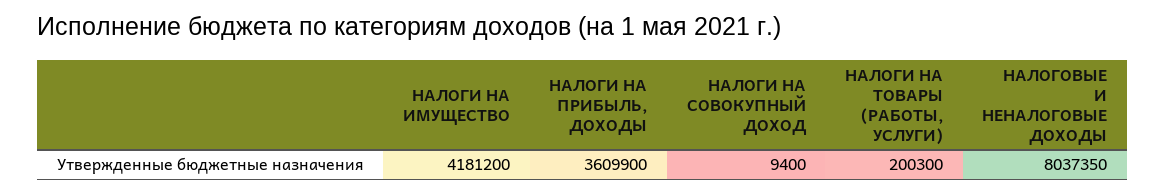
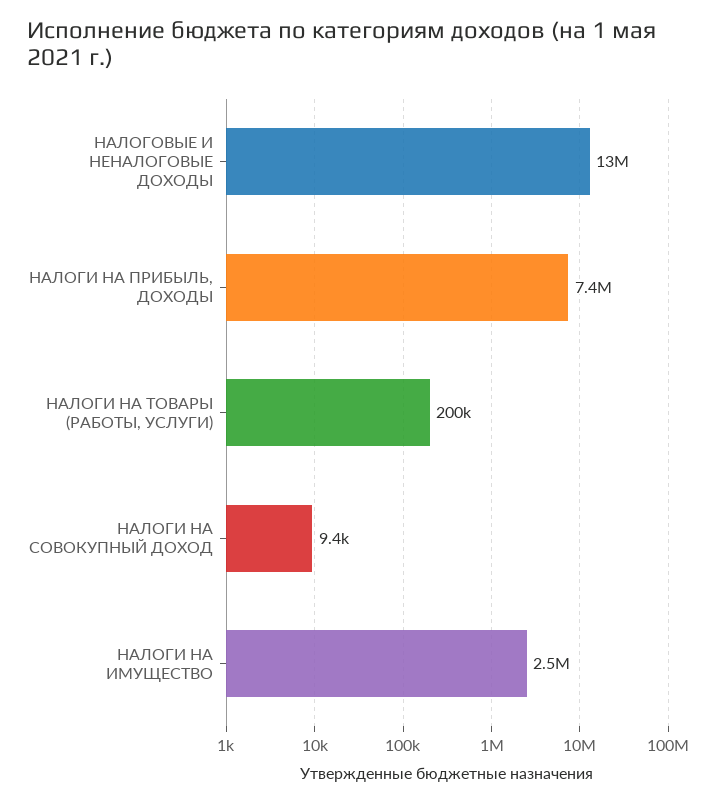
  {
-   "НАЛОГИ НА ИМУЩЕСТВО": 4181200,
+   "НАЛОГИ НА ИМУЩЕСТВО": 2500000,
-   "НАЛОГИ НА ПРИБЫЛЬ, ДОХОДЫ": 3609900,
+   "НАЛОГИ НА ПРИБЫЛЬ, ДОХОДЫ": 7400000,
    "НАЛОГИ НА СОВОКУПНЫЙ ДОХОД": 9400,
    "НАЛОГИ НА ТОВАРЫ (РАБОТЫ, УСЛУГИ)": 200300,
-   "НАЛОГОВЫЕ И НЕНАЛОГОВЫЕ ДОХОДЫ": 8037350
+   "НАЛОГОВЫЕ И НЕНАЛОГОВЫЕ ДОХОДЫ": 13000000
  }

